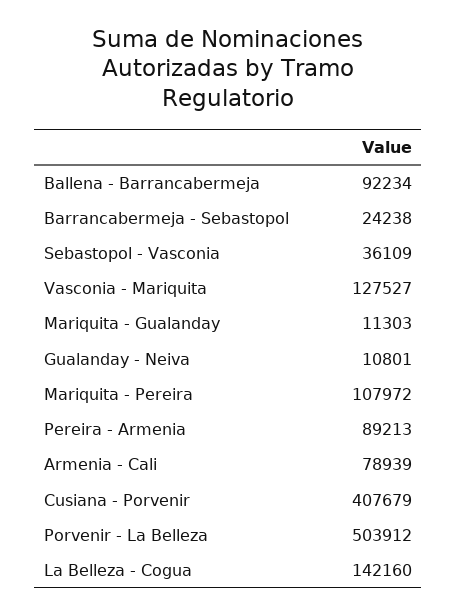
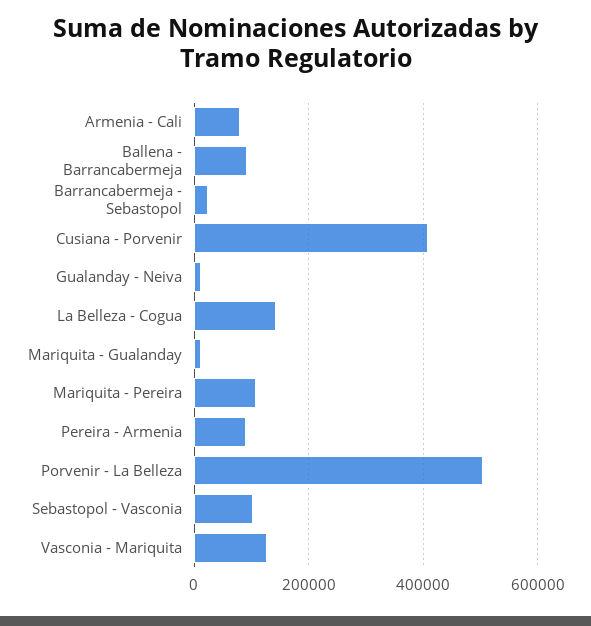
  {
    "Ballena - Barrancabermeja": 92234,
    "Barrancabermeja - Sebastopol": 24238,
-   "Sebastopol - Vasconia": 36109,
+   "Sebastopol - Vasconia": 100000,
    "Vasconia - Mariquita": 127527,
    "Mariquita - Gualanday": 11303,
    "Gualanday - Neiva": 10801,
    "Mariquita - Pereira": 107972,
    "Pereira - Armenia": 89213,
    "Armenia - Cali": 78939,
    "Cusiana - Porvenir": 407679,
    "Porvenir - La Belleza": 503912,
    "La Belleza - Cogua": 142160
  }

